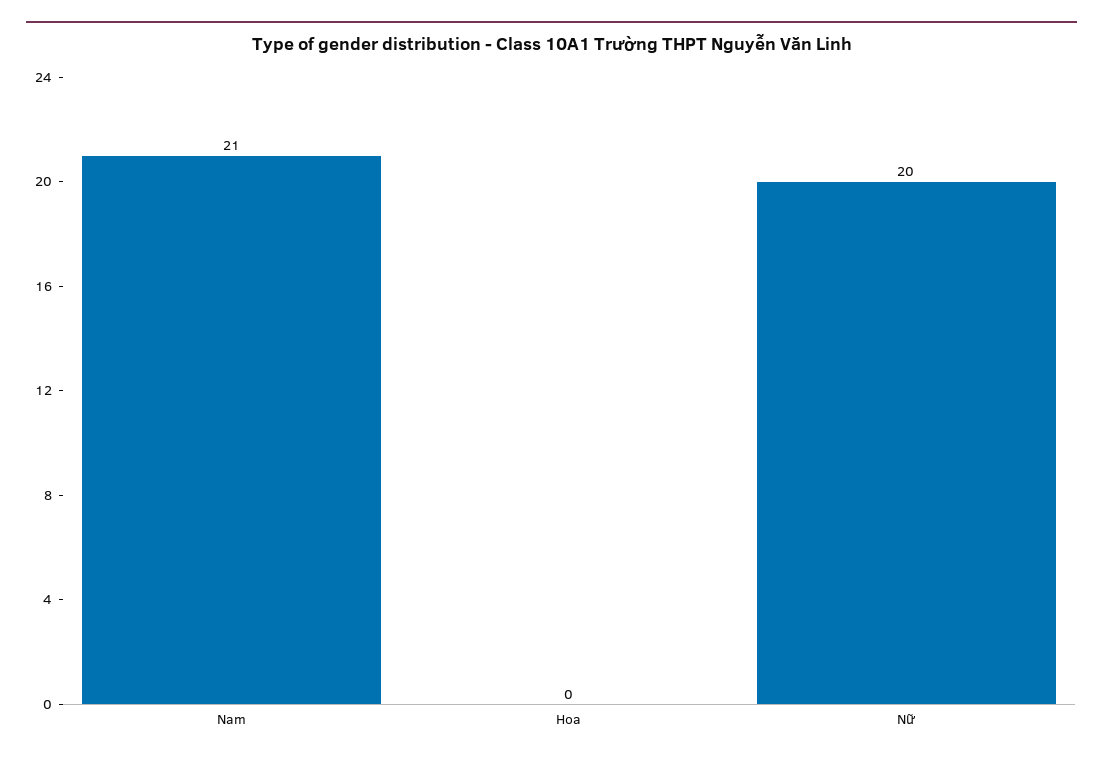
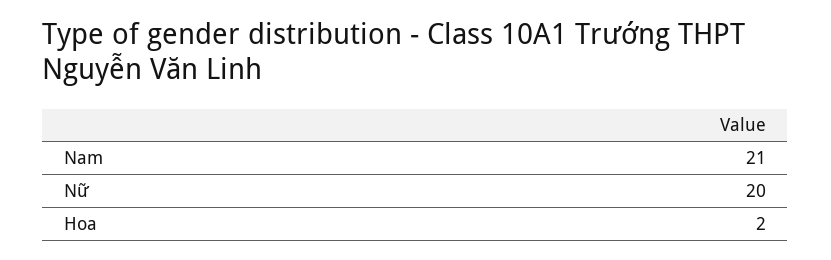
  {
    "Nam": 21,
-   "Hoa": 0,
+   "Hoa": 2,
    "Nữ": 20
  }

